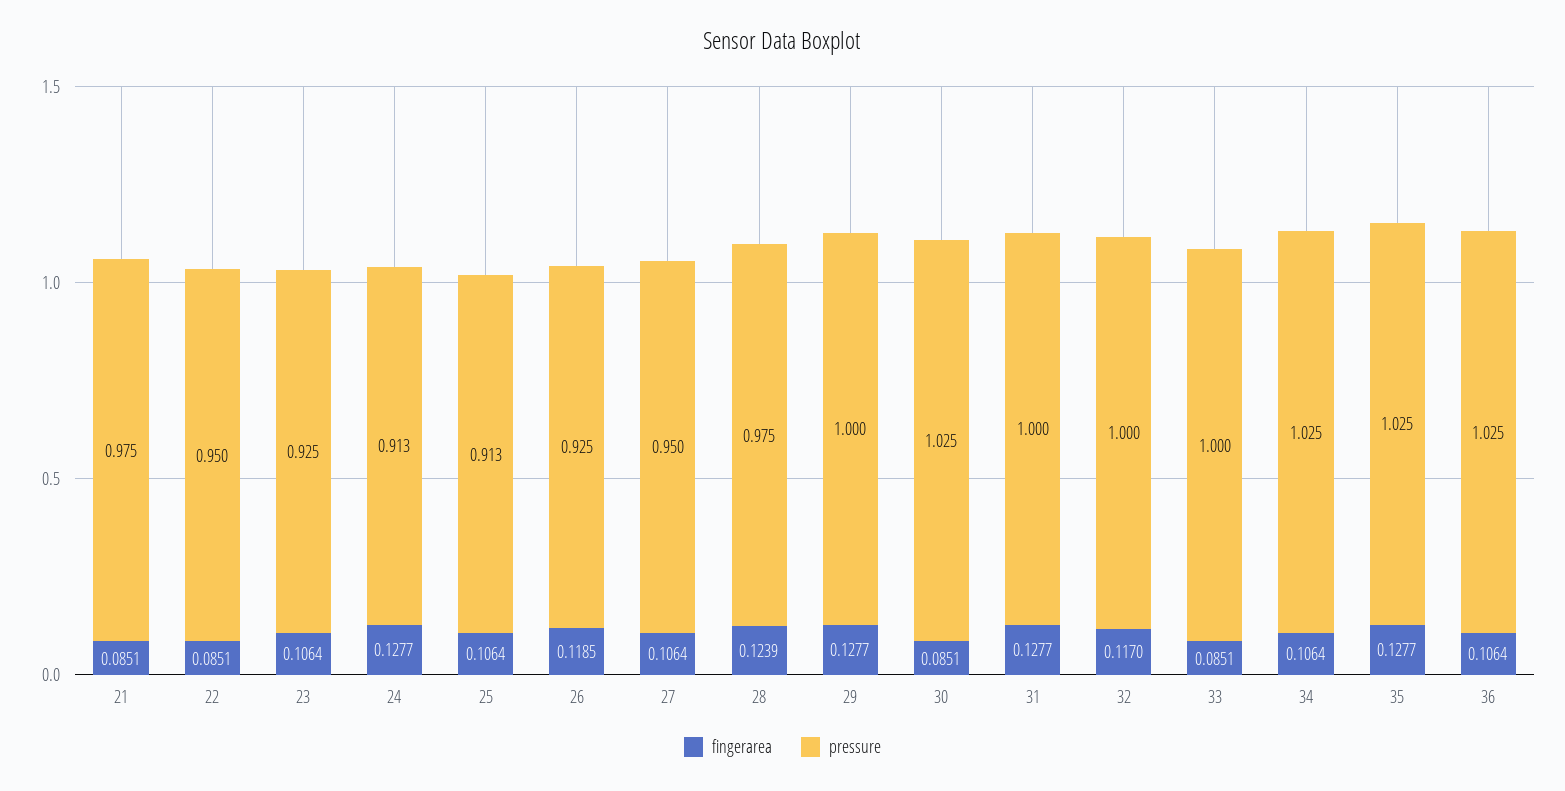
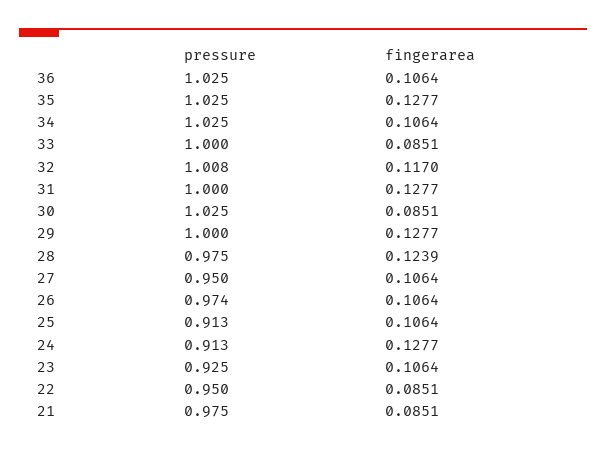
  {
    "fingerarea": {
      "21": 0.0851,
      "22": 0.0851,
      "23": 0.1064,
      "24": 0.1277,
      "25": 0.1064,
-     "26": 0.1185,
+     "26": 0.1064,
      "27": 0.1064,
      "28": 0.1239,
      "29": 0.1277,
      "30": 0.0851,
      "31": 0.1277,
      "32": 0.117,
      "33": 0.0851,
      "34": 0.1064,
      "35": 0.1277,
      "36": 0.1064
    },
    "pressure": {
      "21": 0.975,
      "22": 0.95,
      "23": 0.925,
      "24": 0.913,
      "25": 0.913,
-     "26": 0.925,
+     "26": 0.974,
      "27": 0.95,
      "28": 0.975,
      "29": 1,
      "30": 1.025,
      "31": 1,
-     "32": 1,
+     "32": 1.008,
      "33": 1,
      "34": 1.025,
      "35": 1.025,
      "36": 1.025
    }
  }

